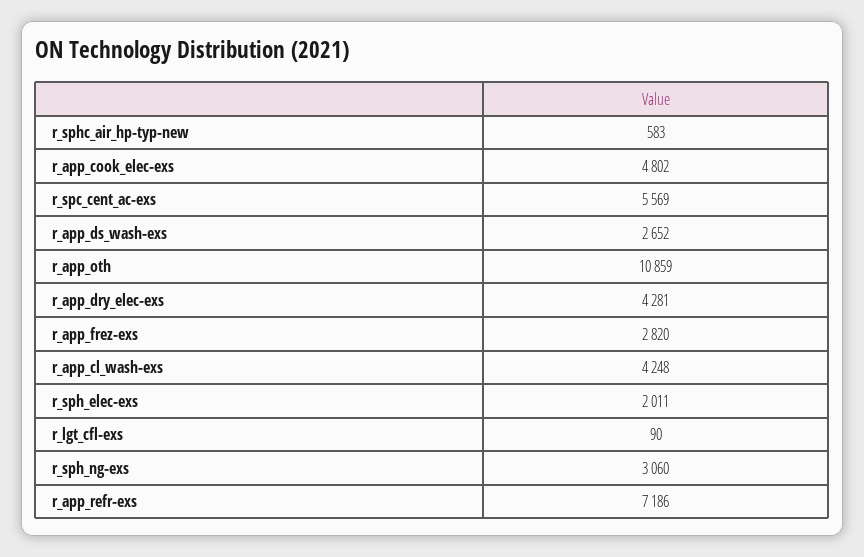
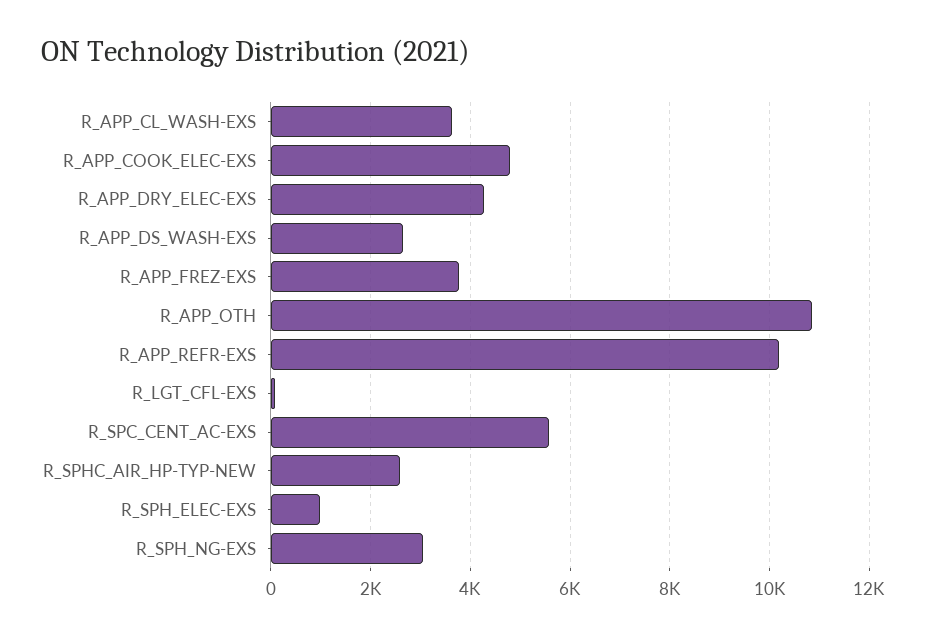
  {
-   "r_sphc_air_hp-typ-new": 583,
+   "r_sphc_air_hp-typ-new": 2600,
    "r_app_cook_elec-exs": 4802,
    "r_spc_cent_ac-exs": 5569,
    "r_app_ds_wash-exs": 2652,
    "r_app_oth": 10859,
    "r_app_dry_elec-exs": 4281,
-   "r_app_frez-exs": 2820,
+   "r_app_frez-exs": 3800,
-   "r_app_cl_wash-exs": 4248,
+   "r_app_cl_wash-exs": 3600,
-   "r_sph_elec-exs": 2011,
+   "r_sph_elec-exs": 1000,
    "r_lgt_cfl-exs": 90,
    "r_sph_ng-exs": 3060,
-   "r_app_refr-exs": 7186
+   "r_app_refr-exs": 10200
  }

